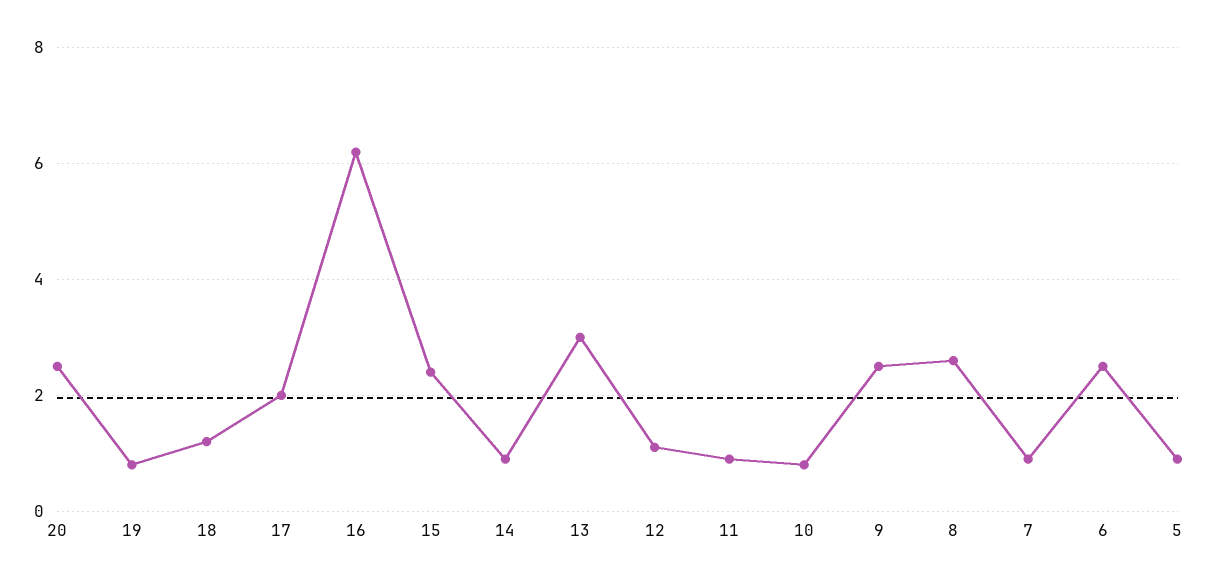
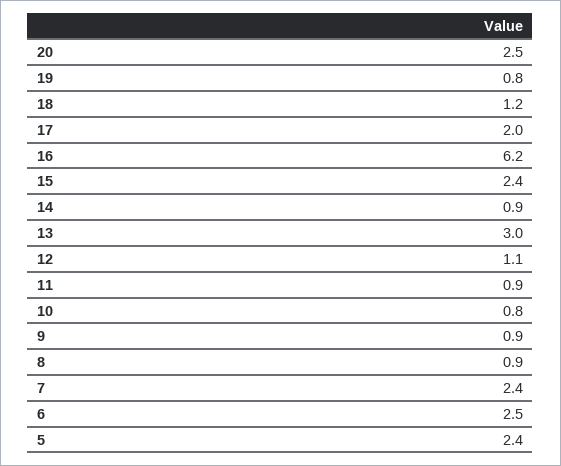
  {
    "20": 2.5,
    "19": 0.8,
    "18": 1.2,
    "17": 2,
    "16": 6.2,
    "15": 2.4,
    "14": 0.9,
    "13": 3,
    "12": 1.1,
    "11": 0.9,
    "10": 0.8,
-   "9": 2.5,
+   "9": 0.9,
-   "8": 2.5,
+   "8": 0.9,
-   "7": 1,
+   "7": 2.4,
    "6": 2.5,
-   "5": 1
+   "5": 2.4
  }

